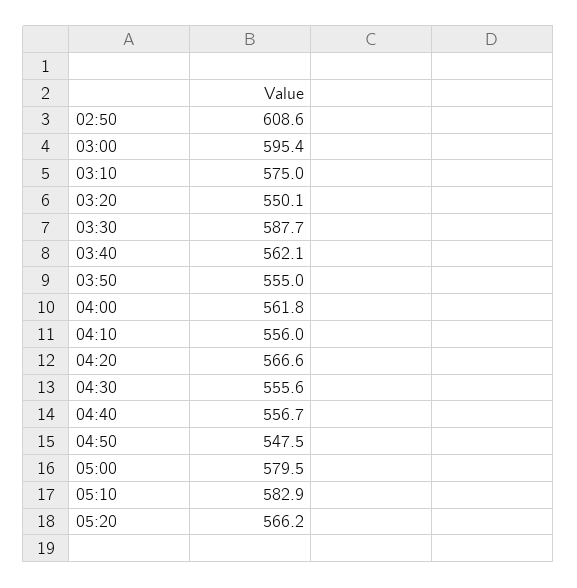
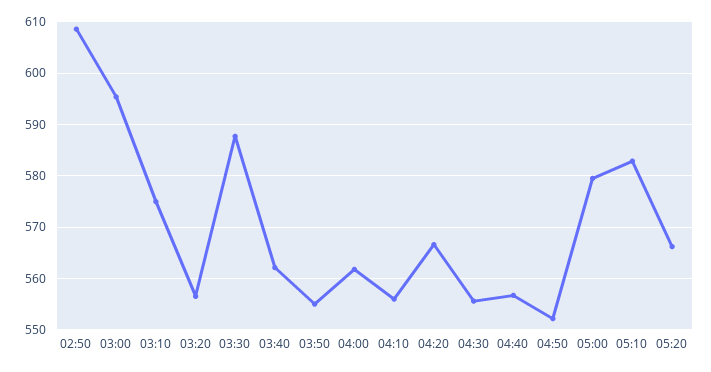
  {
    "02:50": 608.6,
    "03:00": 595.4,
    "03:10": 575,
-   "03:20": 550.1,
+   "03:20": 556,
    "03:30": 587.7,
    "03:40": 562.1,
    "03:50": 555,
    "04:00": 561.8,
    "04:10": 556,
    "04:20": 566.6,
    "04:30": 555.6,
    "04:40": 556.7,
-   "04:50": 547.5,
+   "04:50": 552,
    "05:00": 579.5,
    "05:10": 582.9,
    "05:20": 566.2
  }

